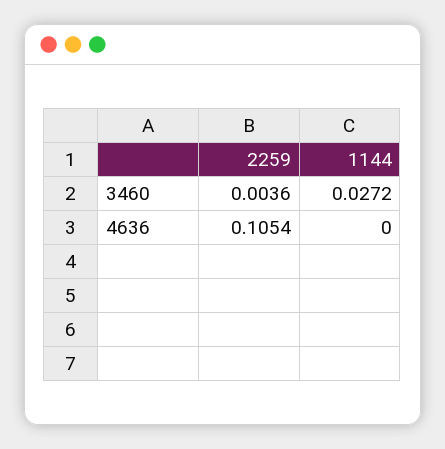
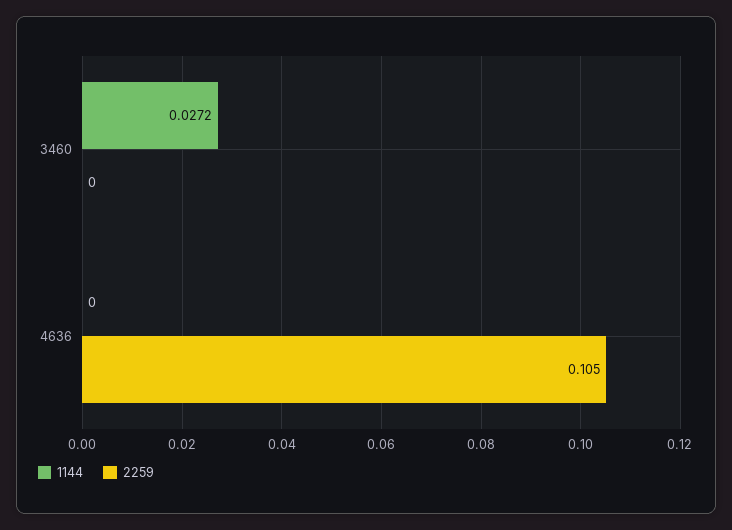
  {
    "2259": {
-     "3460": 0.0036,
+     "3460": 0,
      "4636": 0.1054
    },
    "1144": {
      "3460": 0.0272,
      "4636": 0
    }
  }

